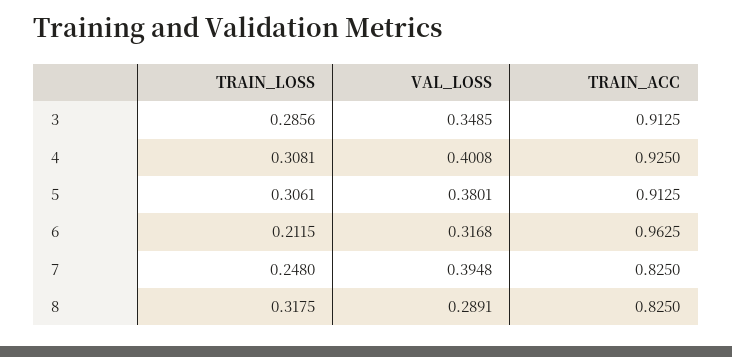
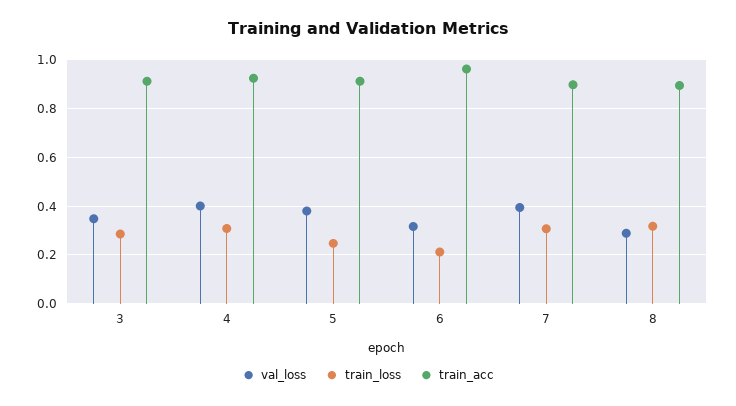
  {
    "TRAIN_LOSS": {
      "3": 0.2856,
      "4": 0.3081,
-     "5": 0.3061,
+     "5": 0.25,
      "6": 0.2115,
-     "7": 0.248,
+     "7": 0.3,
      "8": 0.3175
    },
    "VAL_LOSS": {
      "3": 0.3485,
      "4": 0.4008,
      "5": 0.3801,
      "6": 0.3168,
      "7": 0.3948,
      "8": 0.2891
    },
    "TRAIN_ACC": {
      "3": 0.9125,
      "4": 0.925,
      "5": 0.9125,
      "6": 0.9625,
-     "7": 0.825,
+     "7": 0.9,
-     "8": 0.825
+     "8": 0.9
    }
  }

